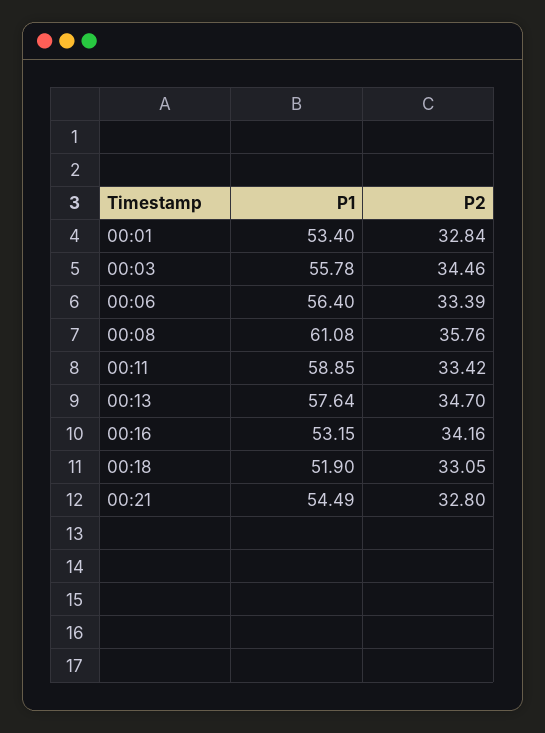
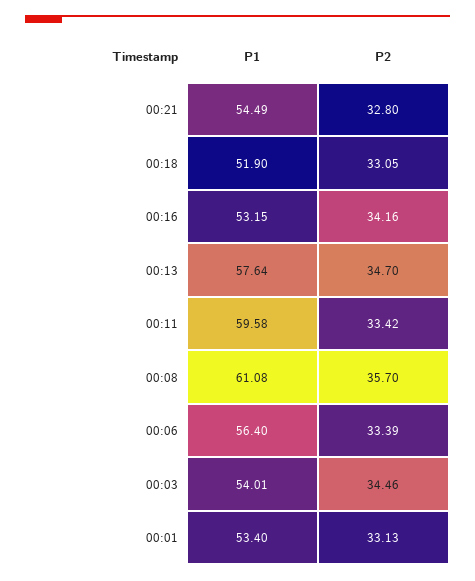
  {
    "P1": {
      "00:01": 53.4,
-     "00:03": 55.78,
+     "00:03": 54.01,
      "00:06": 56.4,
      "00:08": 61.08,
-     "00:11": 58.85,
+     "00:11": 59.58,
      "00:13": 57.64,
      "00:16": 53.15,
      "00:18": 51.9,
      "00:21": 54.49
    },
    "P2": {
-     "00:01": 32.84,
+     "00:01": 33.13,
      "00:03": 34.46,
      "00:06": 33.39,
-     "00:08": 35.76,
+     "00:08": 35.7,
      "00:11": 33.42,
      "00:13": 34.7,
      "00:16": 34.16,
      "00:18": 33.05,
      "00:21": 32.8
    }
  }

